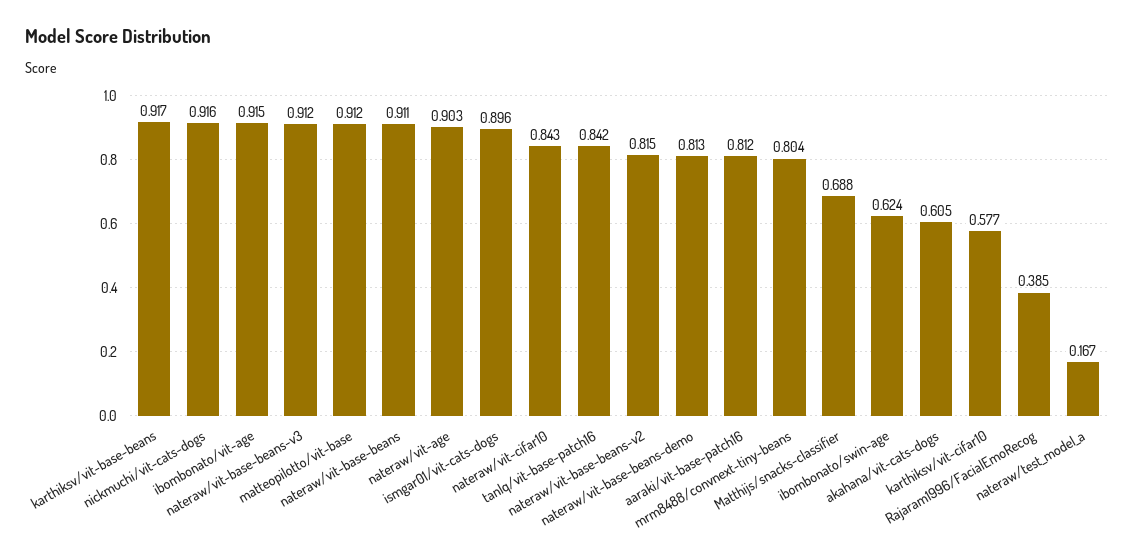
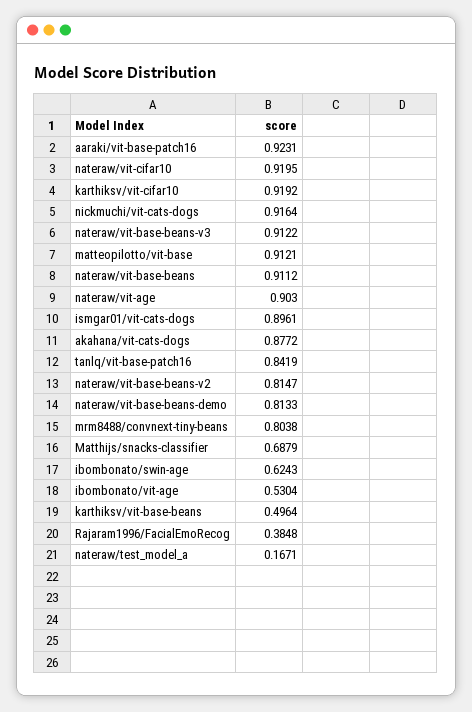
  {
-   "karthiksv/vit-base-beans": 0.917,
+   "karthiksv/vit-base-beans": 0.4964,
    "nickmuchi/vit-cats-dogs": 0.9164,
-   "ibombonato/vit-age": 0.915,
+   "ibombonato/vit-age": 0.5304,
    "nateraw/vit-base-beans-v3": 0.9122,
    "matteopilotto/vit-base": 0.9121,
    "nateraw/vit-base-beans": 0.9112,
    "nateraw/vit-age": 0.903,
    "ismgar01/vit-cats-dogs": 0.8961,
-   "nateraw/vit-cifar10": 0.843,
+   "nateraw/vit-cifar10": 0.9195,
    "tanlq/vit-base-patch16": 0.8419,
    "nateraw/vit-base-beans-v2": 0.8147,
    "nateraw/vit-base-beans-demo": 0.8133,
-   "aaraki/vit-base-patch16": 0.812,
+   "aaraki/vit-base-patch16": 0.9231,
    "mrm8488/convnext-tiny-beans": 0.8038,
    "Matthijs/snacks-classifier": 0.6879,
    "ibombonato/swin-age": 0.6243,
-   "akahana/vit-cats-dogs": 0.605,
+   "akahana/vit-cats-dogs": 0.8772,
-   "karthiksv/vit-cifar10": 0.577,
+   "karthiksv/vit-cifar10": 0.9192,
    "Rajaram1996/FacialEmoRecog": 0.3848,
    "nateraw/test_model_a": 0.1671
  }

